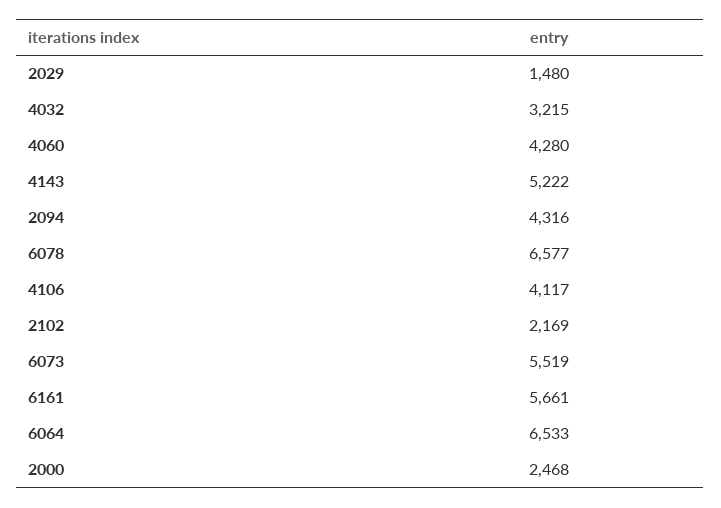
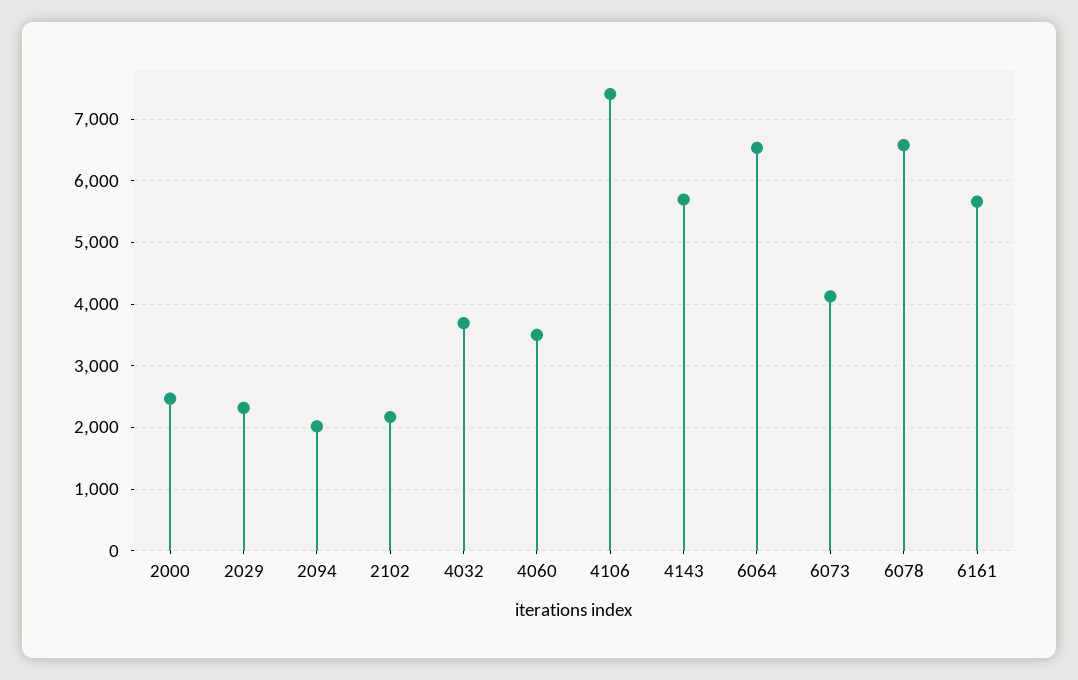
  {
-   "2029": 1480,
+   "2029": 2300,
-   "4032": 3215,
+   "4032": 3700,
-   "4060": 4280,
+   "4060": 3500,
-   "4143": 5222,
+   "4143": 5700,
-   "2094": 4316,
+   "2094": 2000,
    "6078": 6577,
-   "4106": 4117,
+   "4106": 7400,
    "2102": 2169,
-   "6073": 5519,
+   "6073": 4100,
    "6161": 5661,
    "6064": 6533,
    "2000": 2468
  }

